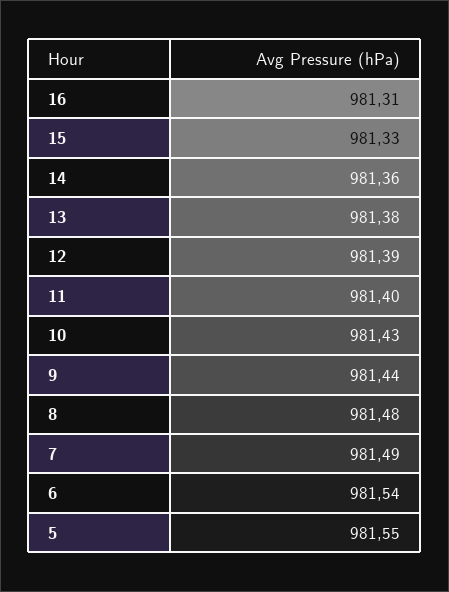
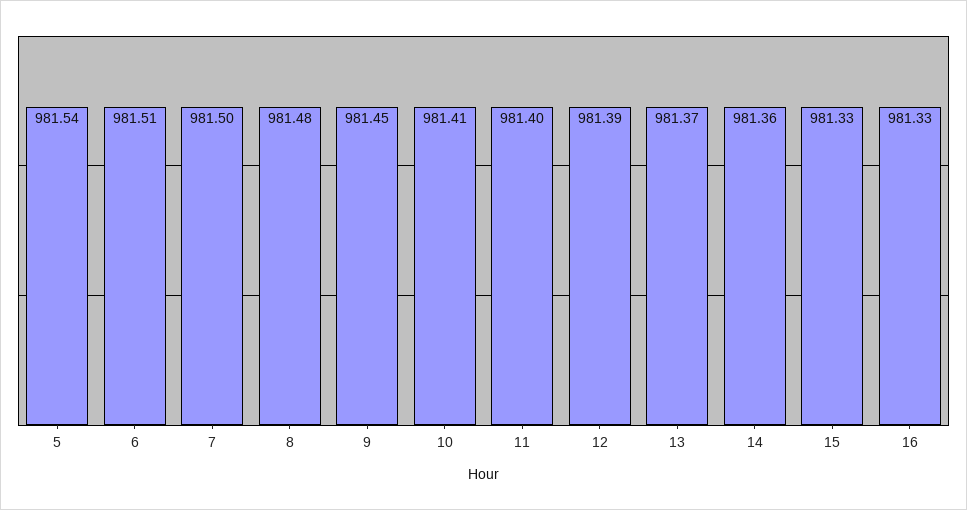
  {
-   "16": 981.31,
+   "16": 981.33,
    "15": 981.33,
    "14": 981.36,
-   "13": 981.38,
+   "13": 981.37,
    "12": 981.39,
    "11": 981.4,
-   "10": 981.43,
+   "10": 981.41,
-   "9": 981.44,
+   "9": 981.45,
    "8": 981.48,
-   "7": 981.49,
+   "7": 981.5,
-   "6": 981.54,
+   "6": 981.51,
-   "5": 981.55
+   "5": 981.54
  }

